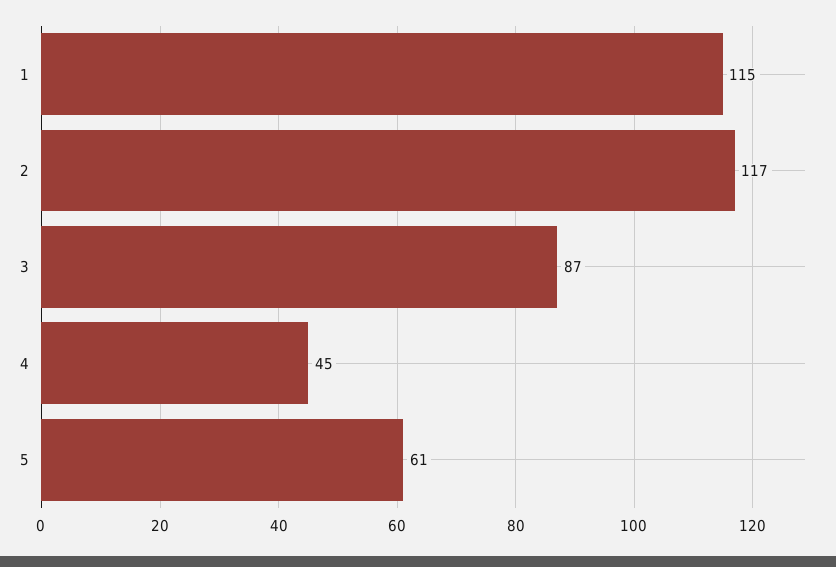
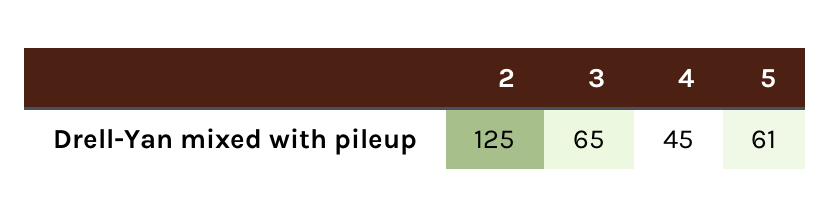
  {
-   "1": 115,
-   "2": 117,
+   "2": 125,
-   "3": 87,
+   "3": 65,
    "4": 45,
    "5": 61
  }

